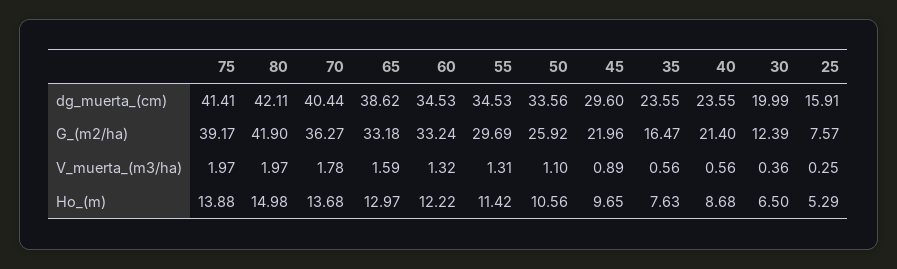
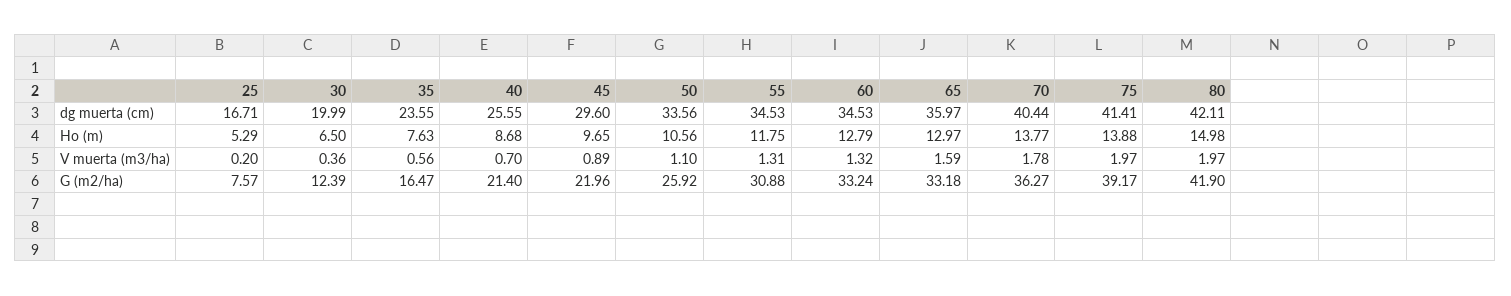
  {
    "75": {
      "dg_muerta_(cm)": 41.41,
      "G_(m2/ha)": 39.17,
      "V_muerta_(m3/ha)": 1.97,
      "Ho_(m)": 13.88
    },
    "80": {
      "dg_muerta_(cm)": 42.11,
      "G_(m2/ha)": 41.9,
      "V_muerta_(m3/ha)": 1.97,
      "Ho_(m)": 14.98
    },
    "70": {
      "dg_muerta_(cm)": 40.44,
      "G_(m2/ha)": 36.27,
      "V_muerta_(m3/ha)": 1.78,
-     "Ho_(m)": 13.68
+     "Ho_(m)": 13.77
    },
    "65": {
-     "dg_muerta_(cm)": 38.62,
+     "dg_muerta_(cm)": 35.97,
      "G_(m2/ha)": 33.18,
      "V_muerta_(m3/ha)": 1.59,
      "Ho_(m)": 12.97
    },
    "60": {
      "dg_muerta_(cm)": 34.53,
      "G_(m2/ha)": 33.24,
      "V_muerta_(m3/ha)": 1.32,
-     "Ho_(m)": 12.22
+     "Ho_(m)": 12.79
    },
    "55": {
      "dg_muerta_(cm)": 34.53,
-     "G_(m2/ha)": 29.69,
+     "G_(m2/ha)": 30.88,
      "V_muerta_(m3/ha)": 1.31,
-     "Ho_(m)": 11.42
+     "Ho_(m)": 11.75
    },
    "50": {
      "dg_muerta_(cm)": 33.56,
      "G_(m2/ha)": 25.92,
      "V_muerta_(m3/ha)": 1.1,
      "Ho_(m)": 10.56
    },
    "45": {
      "dg_muerta_(cm)": 29.6,
      "G_(m2/ha)": 21.96,
      "V_muerta_(m3/ha)": 0.89,
      "Ho_(m)": 9.65
    },
    "35": {
      "dg_muerta_(cm)": 23.55,
      "G_(m2/ha)": 16.47,
      "V_muerta_(m3/ha)": 0.56,
      "Ho_(m)": 7.63
    },
    "40": {
-     "dg_muerta_(cm)": 23.55,
+     "dg_muerta_(cm)": 25.55,
      "G_(m2/ha)": 21.4,
-     "V_muerta_(m3/ha)": 0.56,
+     "V_muerta_(m3/ha)": 0.7,
      "Ho_(m)": 8.68
    },
    "30": {
      "dg_muerta_(cm)": 19.99,
      "G_(m2/ha)": 12.39,
      "V_muerta_(m3/ha)": 0.36,
      "Ho_(m)": 6.5
    },
    "25": {
-     "dg_muerta_(cm)": 15.91,
+     "dg_muerta_(cm)": 16.71,
      "G_(m2/ha)": 7.57,
-     "V_muerta_(m3/ha)": 0.25,
+     "V_muerta_(m3/ha)": 0.2,
      "Ho_(m)": 5.29
    }
  }

